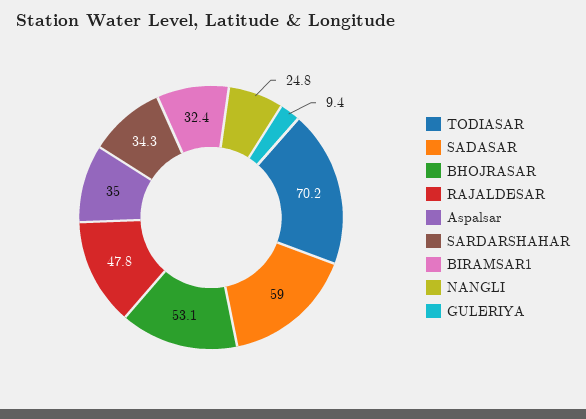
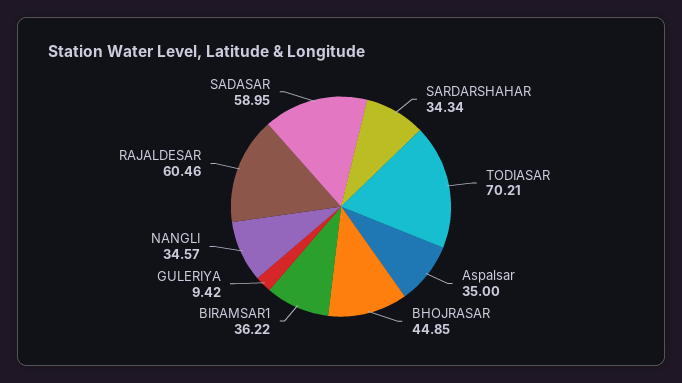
  {
    "TODIASAR": 70.21,
    "SADASAR": 58.95,
-   "BHOJRASAR": 53.1,
+   "BHOJRASAR": 44.85,
-   "RAJALDESAR": 47.8,
+   "RAJALDESAR": 60.46,
    "Aspalsar": 35,
    "SARDARSHAHAR": 34.34,
-   "BIRAMSAR1": 32.4,
+   "BIRAMSAR1": 36.22,
-   "NANGLI": 24.8,
+   "NANGLI": 34.57,
    "GULERIYA": 9.42
  }

